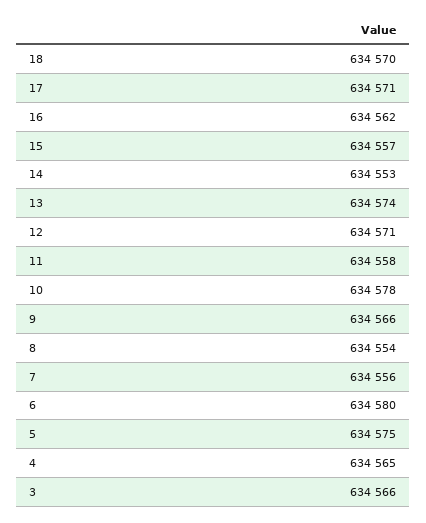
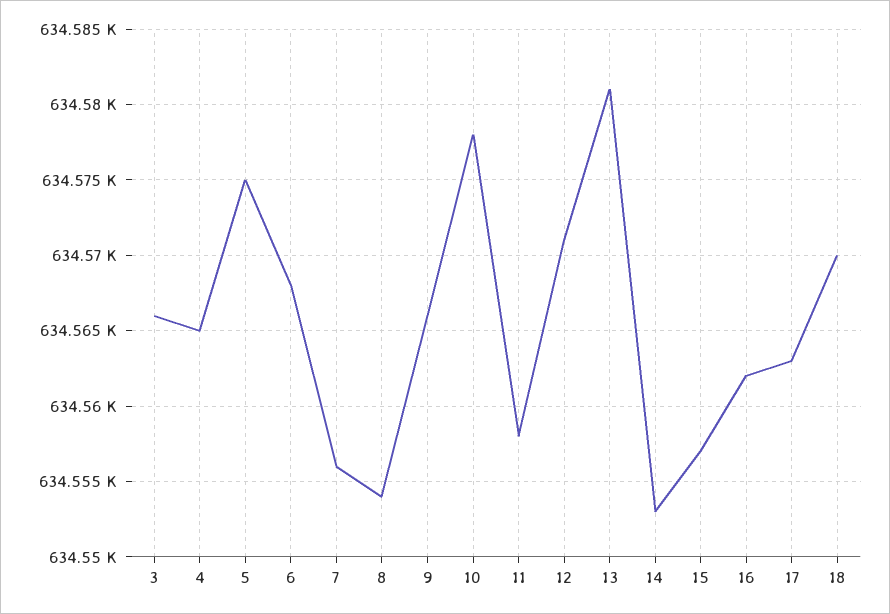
  {
    "18": 634570,
-   "17": 634571,
+   "17": 634563,
    "16": 634562,
    "15": 634557,
    "14": 634553,
-   "13": 634574,
+   "13": 634581,
    "12": 634571,
    "11": 634558,
    "10": 634578,
    "9": 634566,
    "8": 634554,
    "7": 634556,
-   "6": 634580,
+   "6": 634568,
    "5": 634575,
    "4": 634565,
    "3": 634566
  }

